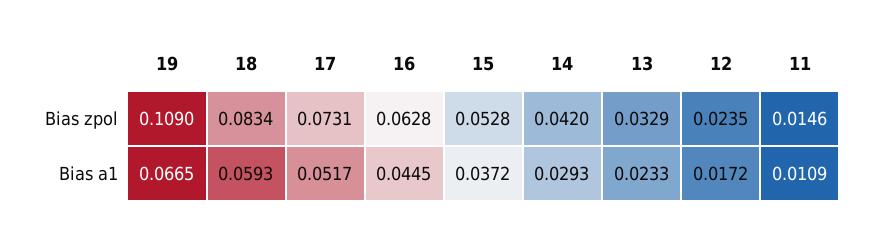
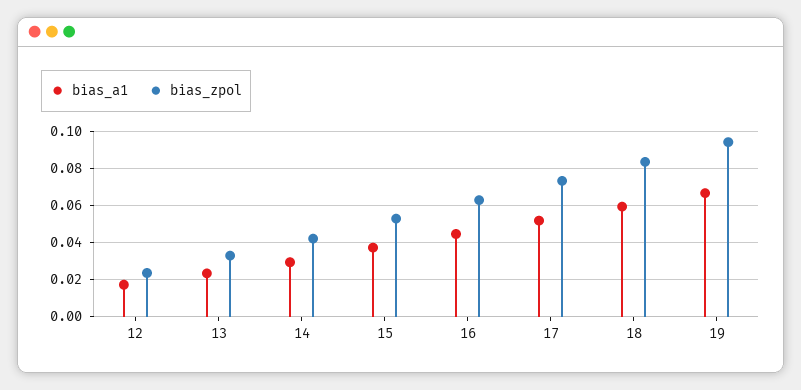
  {
    "Bias zpol": {
-     "19": 0.109,
+     "19": 0.095,
      "18": 0.0834,
      "17": 0.0731,
      "16": 0.0628,
      "15": 0.0528,
      "14": 0.042,
      "13": 0.0329,
-     "12": 0.0235,
+     "12": 0.0235
-     "11": 0.0146
    },
    "Bias a1": {
      "19": 0.0665,
      "18": 0.0593,
      "17": 0.0517,
      "16": 0.0445,
      "15": 0.0372,
      "14": 0.0293,
      "13": 0.0233,
-     "12": 0.0172,
+     "12": 0.0172
-     "11": 0.0109
    }
  }

